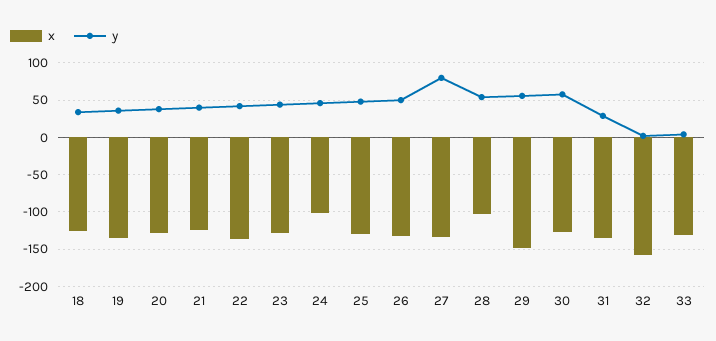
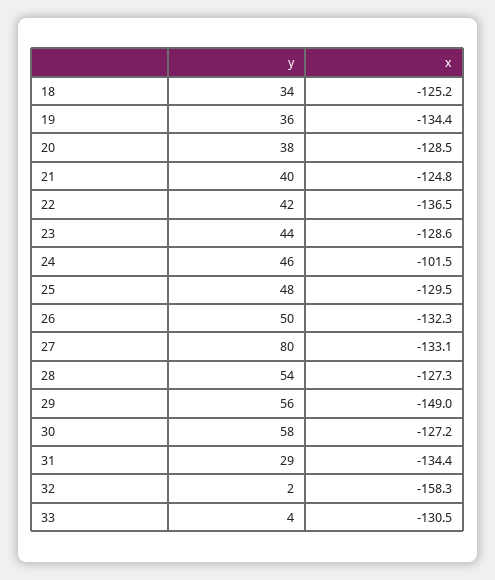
  {
    "x": {
      "18": -125.2,
      "19": -134.4,
      "20": -128.5,
      "21": -124.8,
      "22": -136.5,
      "23": -128.6,
      "24": -101.5,
      "25": -129.5,
      "26": -132.3,
      "27": -133.1,
-     "28": -100,
+     "28": -127.3,
      "29": -149,
      "30": -127.2,
      "31": -134.4,
      "32": -158.3,
      "33": -130.5
    },
    "y": {
      "18": 34,
      "19": 36,
      "20": 38,
      "21": 40,
      "22": 42,
      "23": 44,
      "24": 46,
      "25": 48,
      "26": 50,
      "27": 80,
      "28": 54,
      "29": 56,
      "30": 58,
      "31": 29,
      "32": 2,
      "33": 4
    }
  }

